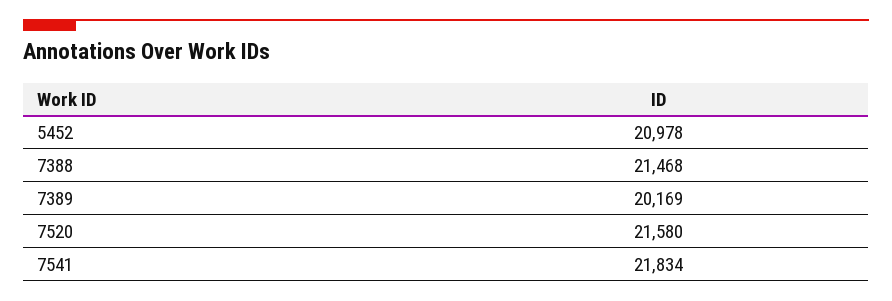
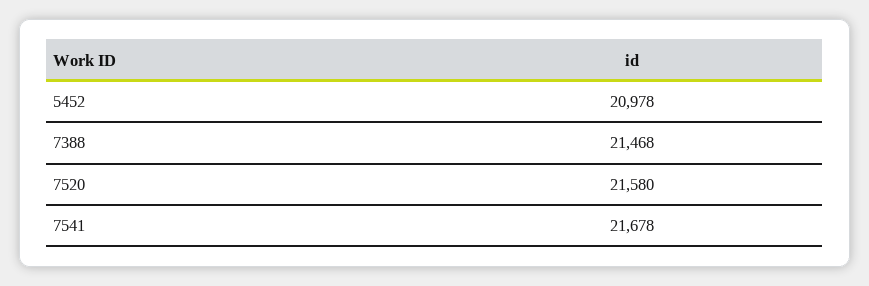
  {
    "5452": 20978,
    "7388": 21468,
-   "7389": 20169,
    "7520": 21580,
-   "7541": 21834
+   "7541": 21678
  }

